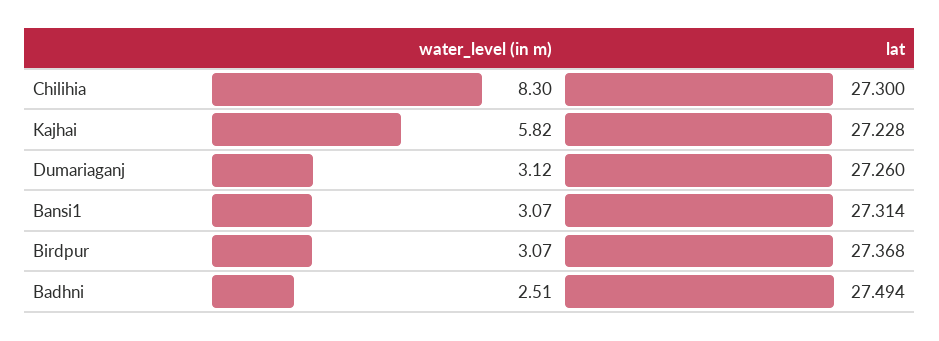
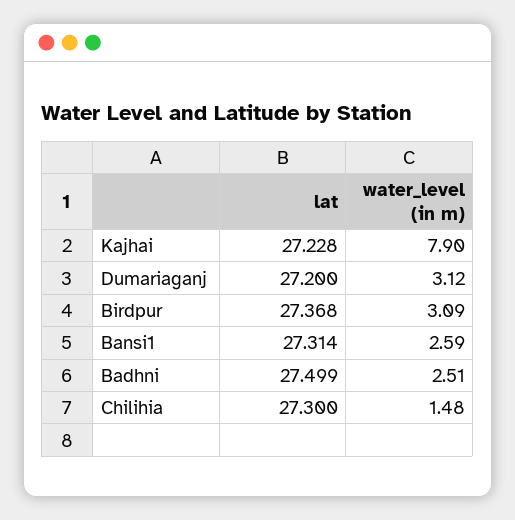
  {
    "water_level (in m)": {
-     "Chilihia": 8.3,
+     "Chilihia": 1.48,
-     "Kajhai": 5.82,
+     "Kajhai": 7.9,
      "Dumariaganj": 3.12,
-     "Bansi1": 3.07,
+     "Bansi1": 2.59,
-     "Birdpur": 3.07,
+     "Birdpur": 3.09,
      "Badhni": 2.51
    },
    "lat": {
      "Chilihia": 27.3,
      "Kajhai": 27.228,
-     "Dumariaganj": 27.26,
+     "Dumariaganj": 27.2,
      "Bansi1": 27.314,
      "Birdpur": 27.368,
-     "Badhni": 27.494
+     "Badhni": 27.499
    }
  }

